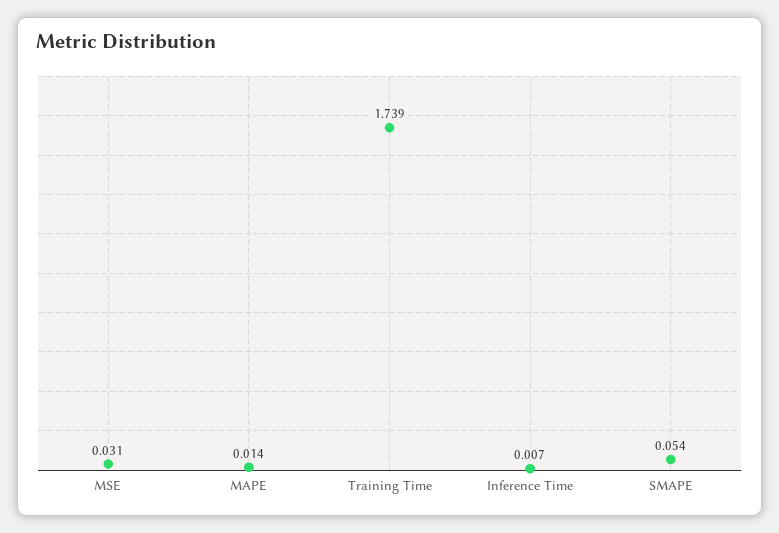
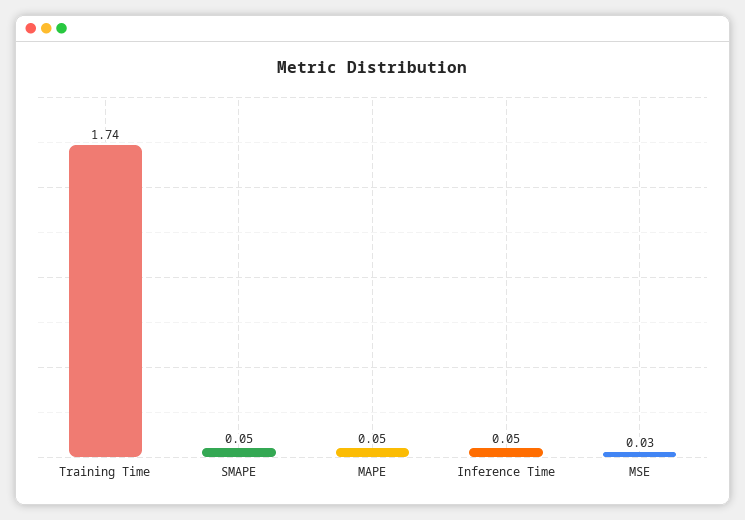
  {
    "MSE": 0.031,
-   "MAPE": 0.014,
+   "MAPE": 0.05,
    "Training Time": 1.739,
-   "Inference Time": 0.007,
+   "Inference Time": 0.05,
    "SMAPE": 0.054
  }

